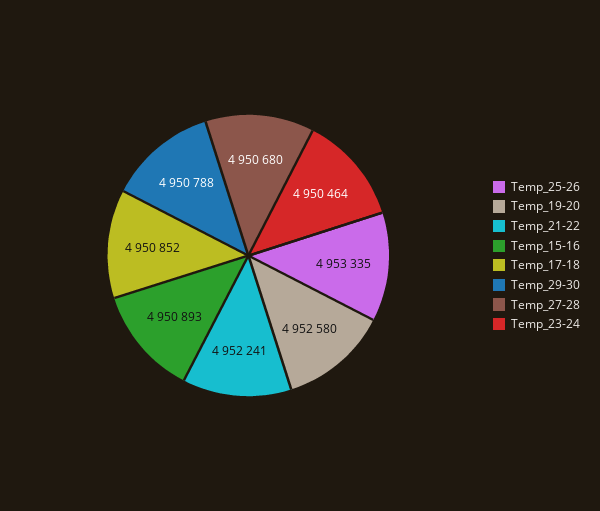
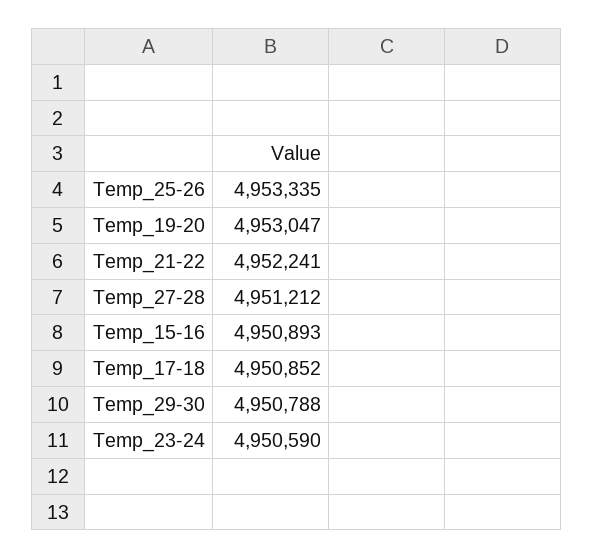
  {
    "Temp_25-26": 4953335,
-   "Temp_19-20": 4952580,
+   "Temp_19-20": 4953047,
    "Temp_21-22": 4952241,
    "Temp_15-16": 4950893,
    "Temp_17-18": 4950852,
    "Temp_29-30": 4950788,
-   "Temp_27-28": 4950680,
+   "Temp_27-28": 4951212,
-   "Temp_23-24": 4950464
+   "Temp_23-24": 4950590
  }

